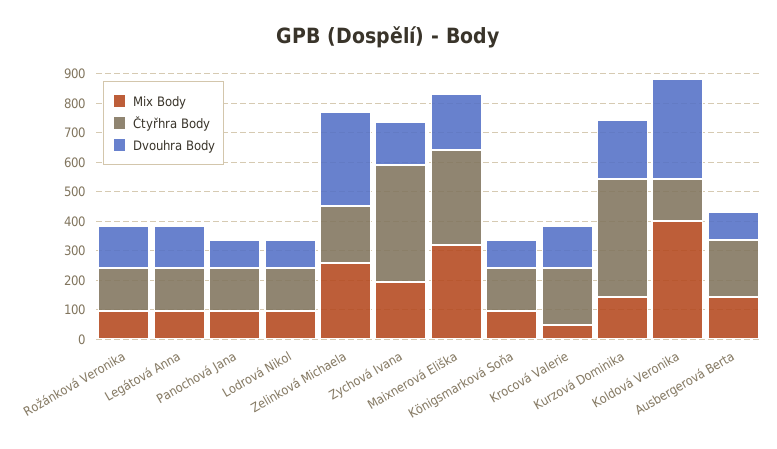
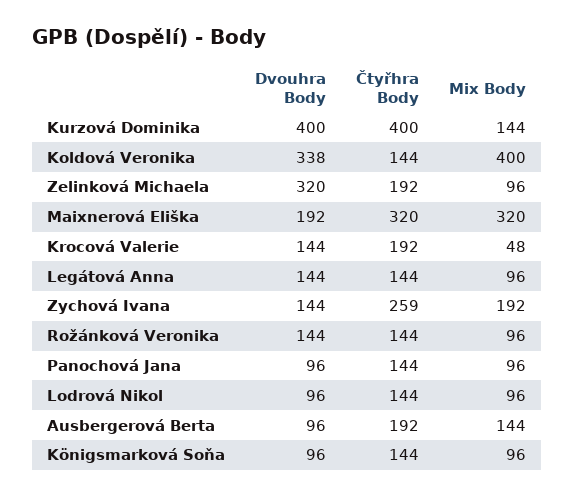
  {
    "Mix Body": {
      "Rožánková Veronika": 96,
      "Legátová Anna": 96,
      "Panochová Jana": 96,
      "Lodrová Nikol": 96,
-     "Zelinková Michaela": 250,
+     "Zelinková Michaela": 96,
      "Zychová Ivana": 192,
      "Maixnerová Eliška": 320,
      "Königsmarková Soňa": 96,
      "Krocová Valerie": 48,
      "Kurzová Dominika": 144,
      "Koldová Veronika": 400,
      "Ausbergerová Berta": 144
    },
    "Čtyřhra Body": {
      "Rožánková Veronika": 144,
      "Legátová Anna": 144,
      "Panochová Jana": 144,
      "Lodrová Nikol": 144,
      "Zelinková Michaela": 192,
-     "Zychová Ivana": 400,
+     "Zychová Ivana": 259,
      "Maixnerová Eliška": 320,
      "Königsmarková Soňa": 144,
      "Krocová Valerie": 192,
      "Kurzová Dominika": 400,
      "Koldová Veronika": 144,
      "Ausbergerová Berta": 192
    },
    "Dvouhra Body": {
      "Rožánková Veronika": 144,
      "Legátová Anna": 144,
      "Panochová Jana": 96,
      "Lodrová Nikol": 96,
      "Zelinková Michaela": 320,
      "Zychová Ivana": 144,
      "Maixnerová Eliška": 192,
      "Königsmarková Soňa": 96,
      "Krocová Valerie": 144,
-     "Kurzová Dominika": 200,
+     "Kurzová Dominika": 400,
      "Koldová Veronika": 338,
      "Ausbergerová Berta": 96
    }
  }

